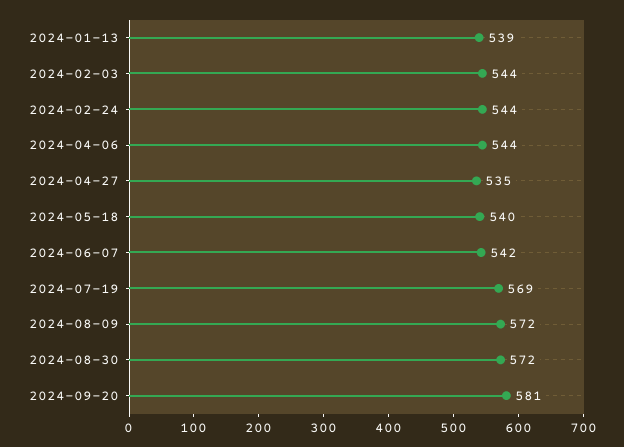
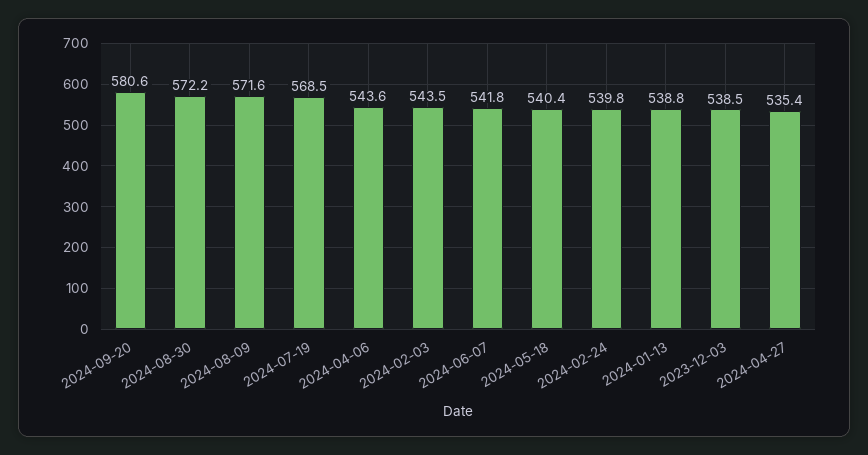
  {
    "2024-01-13": 538.8,
    "2024-02-03": 543.5,
-   "2024-02-24": 544,
+   "2024-02-24": 539.8,
    "2024-04-06": 543.6,
    "2024-04-27": 535.4,
    "2024-05-18": 540.4,
    "2024-06-07": 541.8,
    "2024-07-19": 568.5,
    "2024-08-09": 571.6,
    "2024-08-30": 572.2,
-   "2024-09-20": 580.6
+   "2024-09-20": 580.6,
+   "2023-12-03": 538.5
  }

